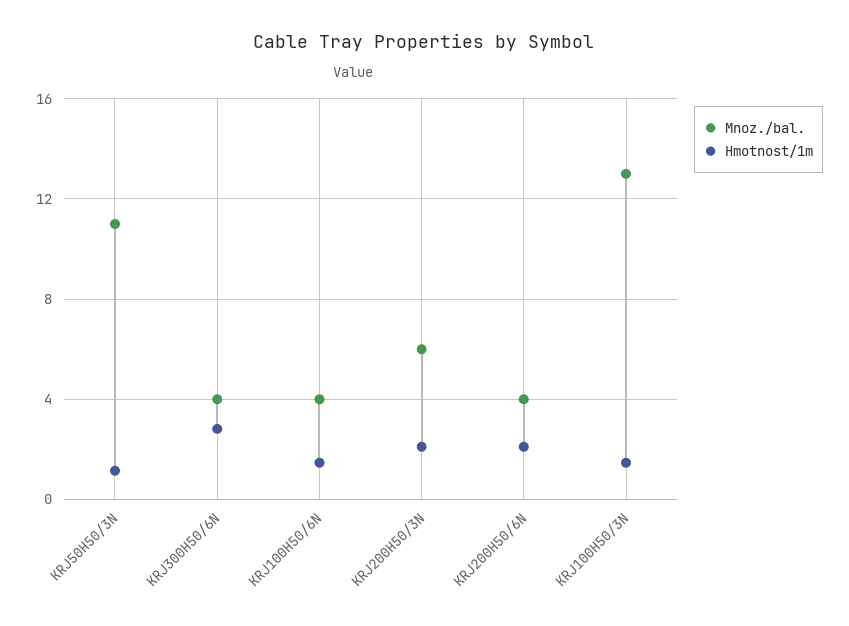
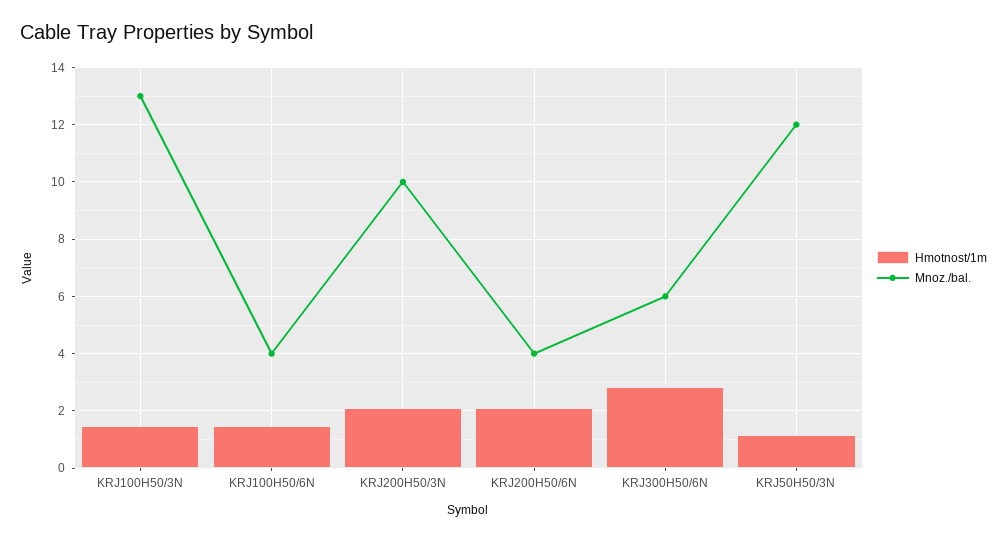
  {
    "Mnoz./bal.": {
-     "KRJ50H50/3N": 11,
+     "KRJ50H50/3N": 12,
-     "KRJ300H50/6N": 4,
+     "KRJ300H50/6N": 6,
      "KRJ100H50/6N": 4,
-     "KRJ200H50/3N": 6,
+     "KRJ200H50/3N": 10,
      "KRJ200H50/6N": 4,
      "KRJ100H50/3N": 13
    },
    "Hmotnost/1m": {
      "KRJ50H50/3N": 1.25,
      "KRJ300H50/6N": 2.75,
      "KRJ100H50/6N": 1.5,
      "KRJ200H50/3N": 2,
      "KRJ200H50/6N": 2,
      "KRJ100H50/3N": 1.5
    }
  }

